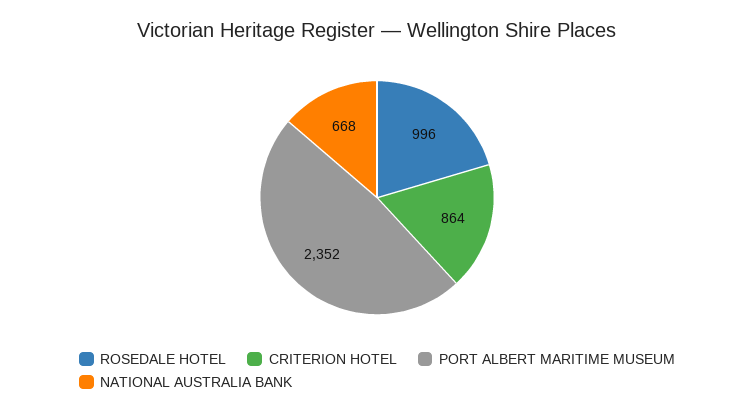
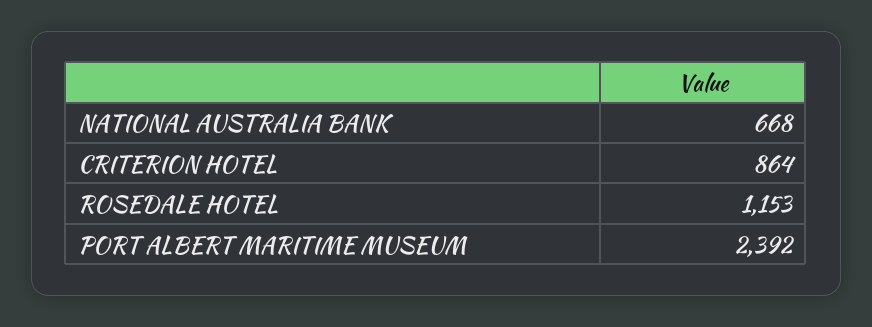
  {
-   "ROSEDALE HOTEL": 996,
+   "ROSEDALE HOTEL": 1153,
    "CRITERION HOTEL": 864,
-   "PORT ALBERT MARITIME MUSEUM": 2352,
+   "PORT ALBERT MARITIME MUSEUM": 2392,
    "NATIONAL AUSTRALIA BANK": 668
  }

